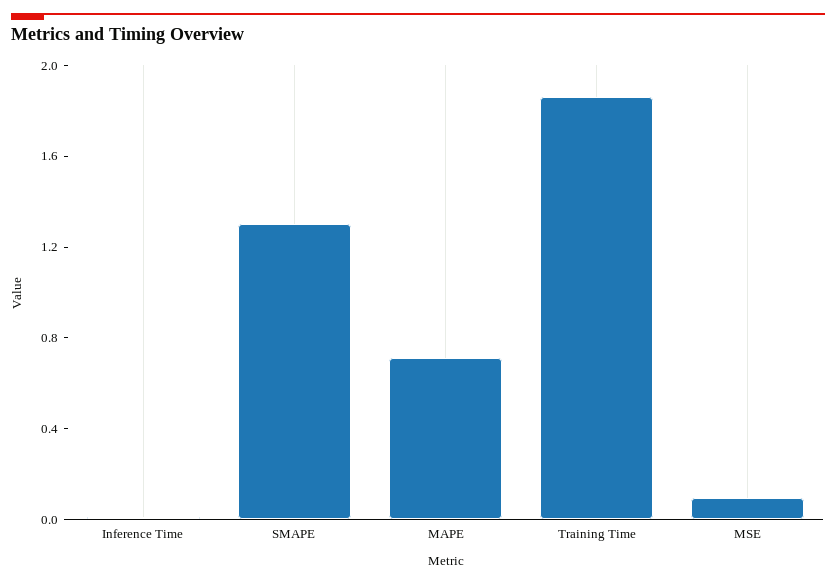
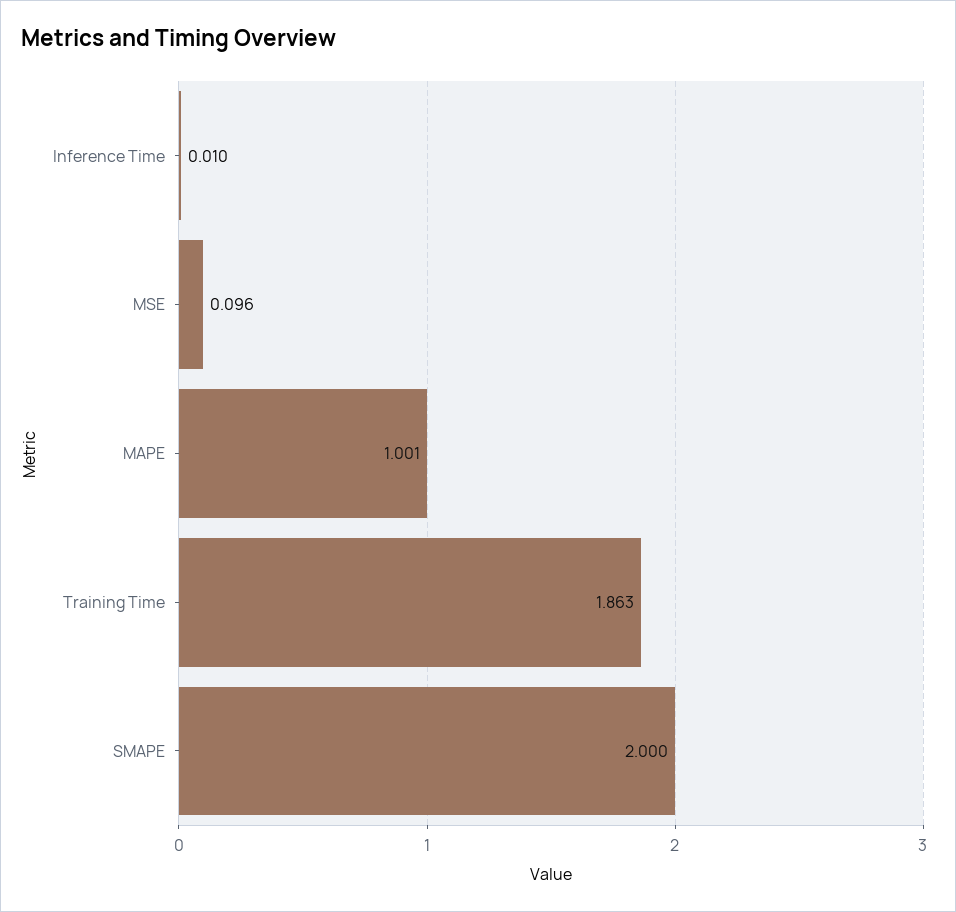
  {
    "Inference Time": 0.01,
-   "SMAPE": 1.3,
+   "SMAPE": 2,
-   "MAPE": 0.7,
+   "MAPE": 1.001,
    "Training Time": 1.863,
    "MSE": 0.096
  }

